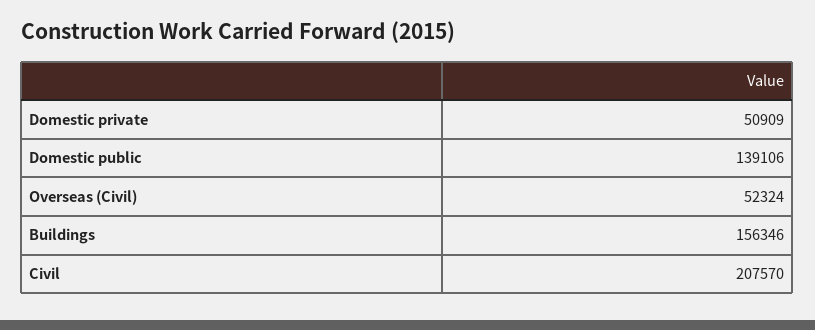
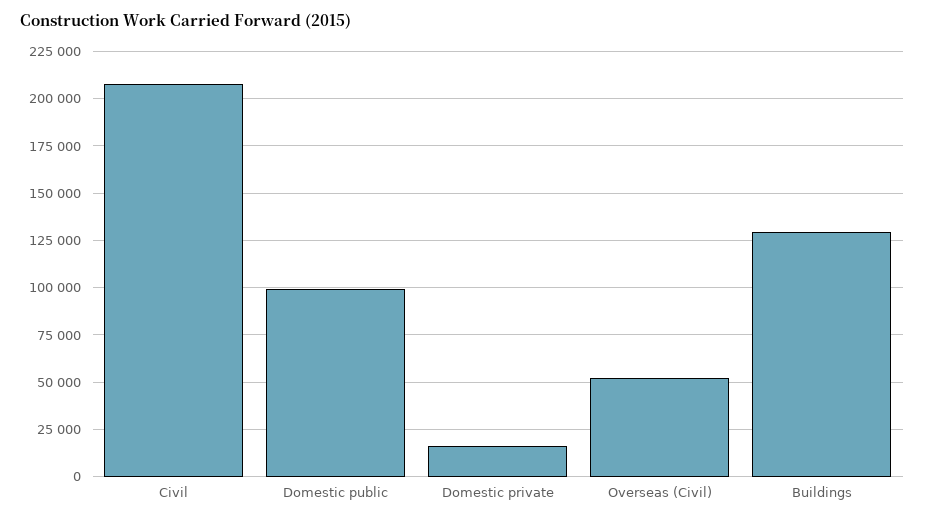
  {
-   "Domestic private": 50909,
+   "Domestic private": 15000,
-   "Domestic public": 139106,
+   "Domestic public": 100000,
    "Overseas (Civil)": 52324,
-   "Buildings": 156346,
+   "Buildings": 130000,
    "Civil": 207570
  }

